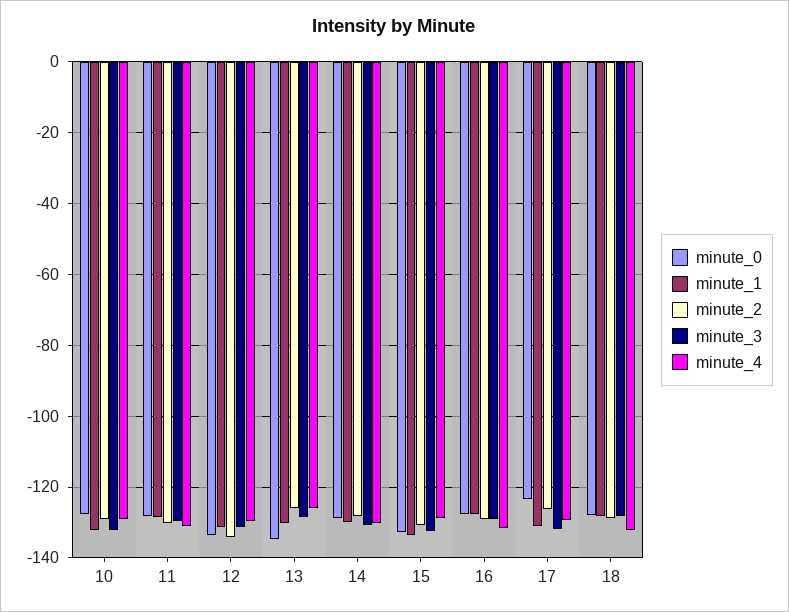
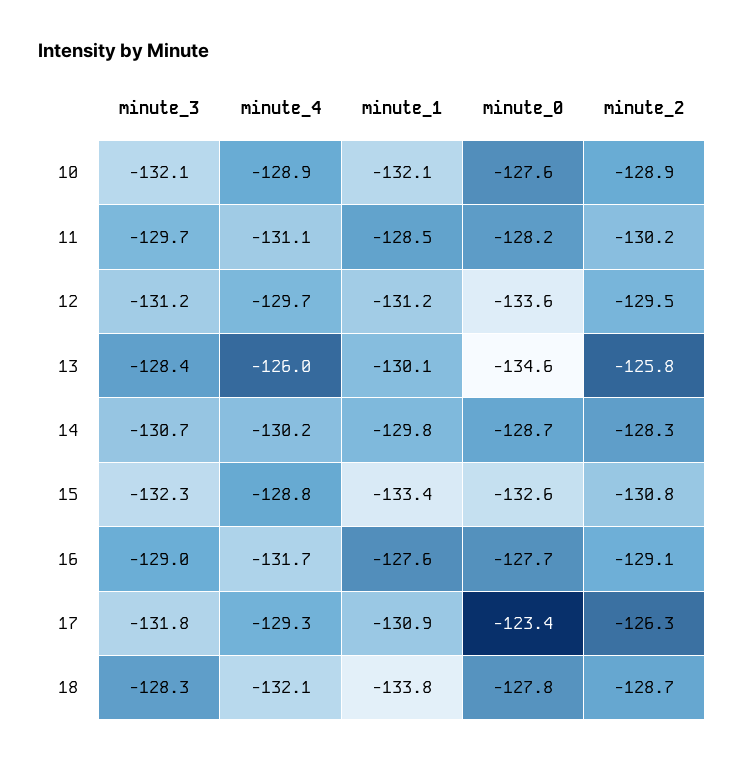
  {
    "minute_0": {
      "10": -127.6,
      "11": -128.2,
      "12": -133.6,
      "13": -134.6,
      "14": -128.7,
      "15": -132.6,
      "16": -127.7,
      "17": -123.4,
      "18": -127.8
    },
    "minute_1": {
      "10": -132.1,
      "11": -128.5,
      "12": -131.2,
      "13": -130.1,
      "14": -129.8,
      "15": -133.4,
      "16": -127.6,
      "17": -130.9,
-     "18": -128
+     "18": -133.8
    },
    "minute_2": {
      "10": -128.9,
      "11": -130.2,
-     "12": -134,
+     "12": -129.5,
      "13": -125.8,
      "14": -128.3,
      "15": -130.8,
      "16": -129.1,
      "17": -126.3,
      "18": -128.7
    },
    "minute_3": {
      "10": -132.1,
      "11": -129.7,
      "12": -131.2,
      "13": -128.4,
      "14": -130.7,
      "15": -132.3,
      "16": -129,
      "17": -131.8,
      "18": -128.3
    },
    "minute_4": {
      "10": -128.9,
      "11": -131.1,
      "12": -129.7,
      "13": -126,
      "14": -130.2,
      "15": -128.8,
      "16": -131.7,
      "17": -129.3,
      "18": -132.1
    }
  }

